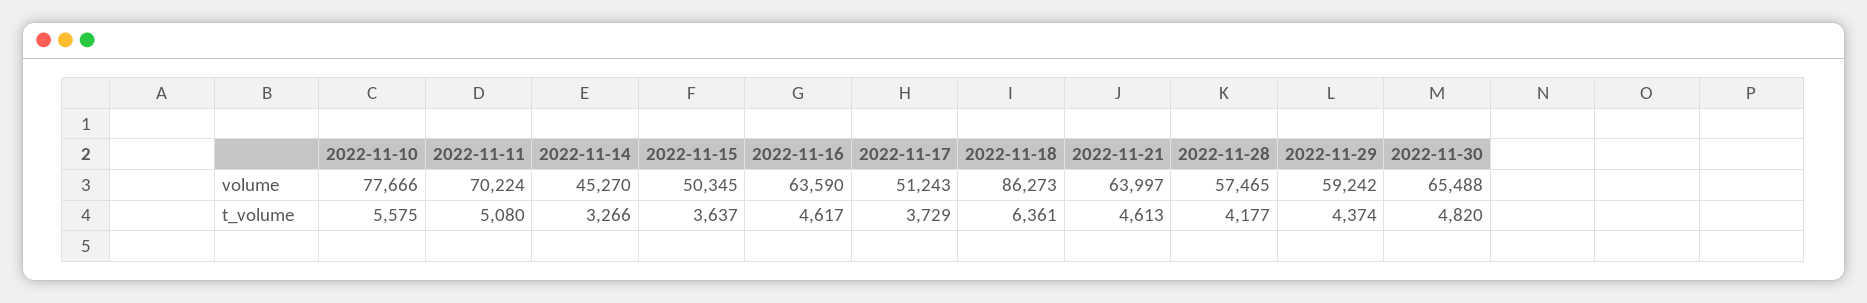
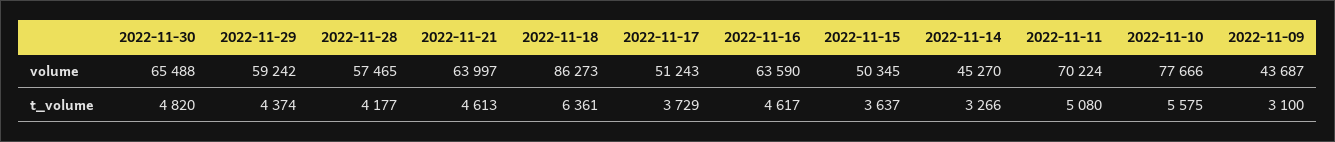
  {
    "2022-11-10": {
      "volume": 77666,
      "t_volume": 5575
    },
    "2022-11-11": {
      "volume": 70224,
      "t_volume": 5080
    },
    "2022-11-14": {
      "volume": 45270,
      "t_volume": 3266
    },
    "2022-11-15": {
      "volume": 50345,
      "t_volume": 3637
    },
    "2022-11-16": {
      "volume": 63590,
      "t_volume": 4617
    },
    "2022-11-17": {
      "volume": 51243,
      "t_volume": 3729
    },
    "2022-11-18": {
      "volume": 86273,
      "t_volume": 6361
    },
    "2022-11-21": {
      "volume": 63997,
      "t_volume": 4613
    },
    "2022-11-28": {
      "volume": 57465,
      "t_volume": 4177
    },
    "2022-11-29": {
      "volume": 59242,
      "t_volume": 4374
    },
    "2022-11-30": {
      "volume": 65488,
      "t_volume": 4820
-   }
+   },
+   "2022-11-09": {
+     "volume": 43687,
+     "t_volume": 3100
+   }
  }

